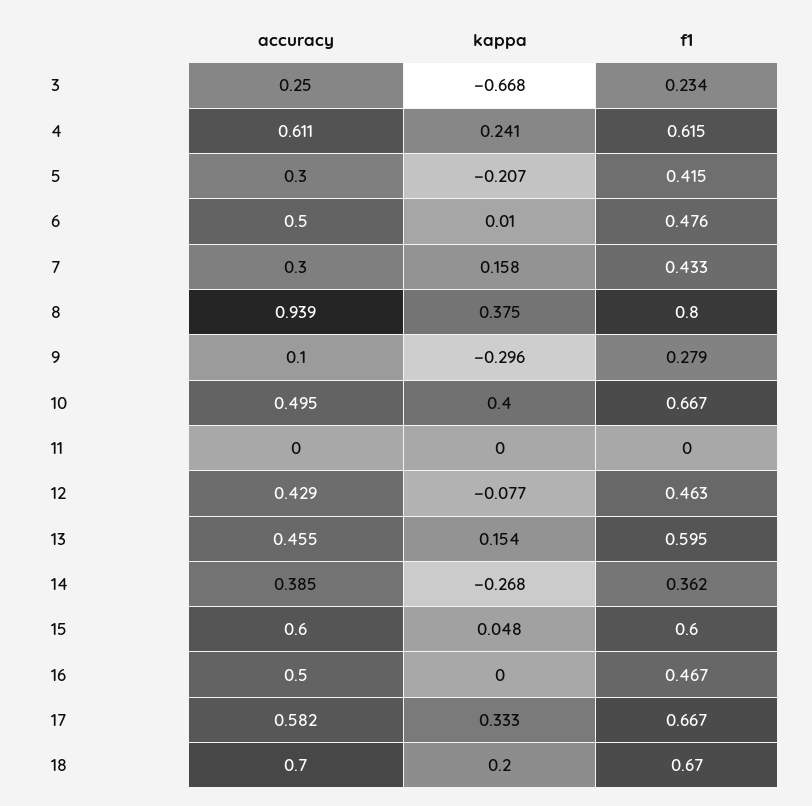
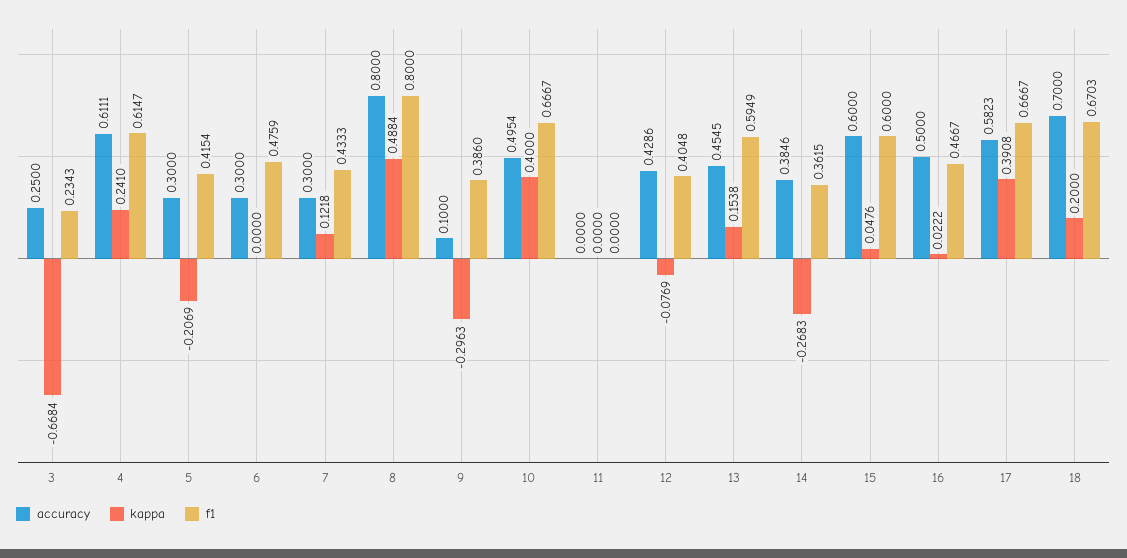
  {
    "accuracy": {
      "3": 0.25,
      "4": 0.6111,
      "5": 0.3,
-     "6": 0.5,
+     "6": 0.3,
      "7": 0.3,
-     "8": 0.939,
+     "8": 0.8,
      "9": 0.1,
      "10": 0.4954,
      "11": 0,
      "12": 0.4286,
      "13": 0.4545,
      "14": 0.3846,
      "15": 0.6,
      "16": 0.5,
      "17": 0.5823,
      "18": 0.7
    },
    "kappa": {
      "3": -0.6684,
      "4": 0.241,
      "5": -0.2069,
-     "6": 0.01,
+     "6": 0,
-     "7": 0.158,
+     "7": 0.1218,
-     "8": 0.375,
+     "8": 0.4884,
      "9": -0.2963,
      "10": 0.4,
      "11": 0,
      "12": -0.0769,
      "13": 0.1538,
      "14": -0.2683,
      "15": 0.0476,
-     "16": 0,
+     "16": 0.0222,
-     "17": 0.333,
+     "17": 0.3908,
      "18": 0.2
    },
    "f1": {
      "3": 0.2343,
      "4": 0.6147,
      "5": 0.4154,
      "6": 0.4759,
      "7": 0.4333,
      "8": 0.8,
-     "9": 0.279,
+     "9": 0.386,
      "10": 0.6667,
      "11": 0,
-     "12": 0.463,
+     "12": 0.4048,
      "13": 0.5949,
      "14": 0.3615,
      "15": 0.6,
      "16": 0.4667,
      "17": 0.6667,
      "18": 0.6703
    }
  }

